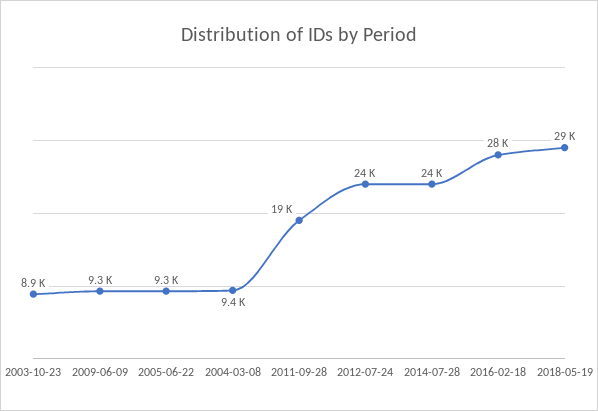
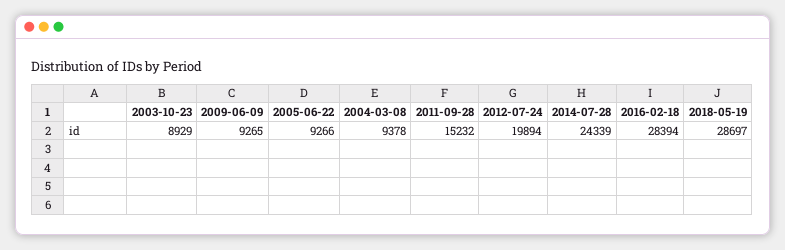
  {
    "2003-10-23": 8929,
    "2009-06-09": 9265,
    "2005-06-22": 9266,
    "2004-03-08": 9378,
-   "2011-09-28": 19000,
+   "2011-09-28": 15232,
-   "2012-07-24": 24000,
+   "2012-07-24": 19894,
    "2014-07-28": 24339,
    "2016-02-18": 28394,
    "2018-05-19": 28697
  }

